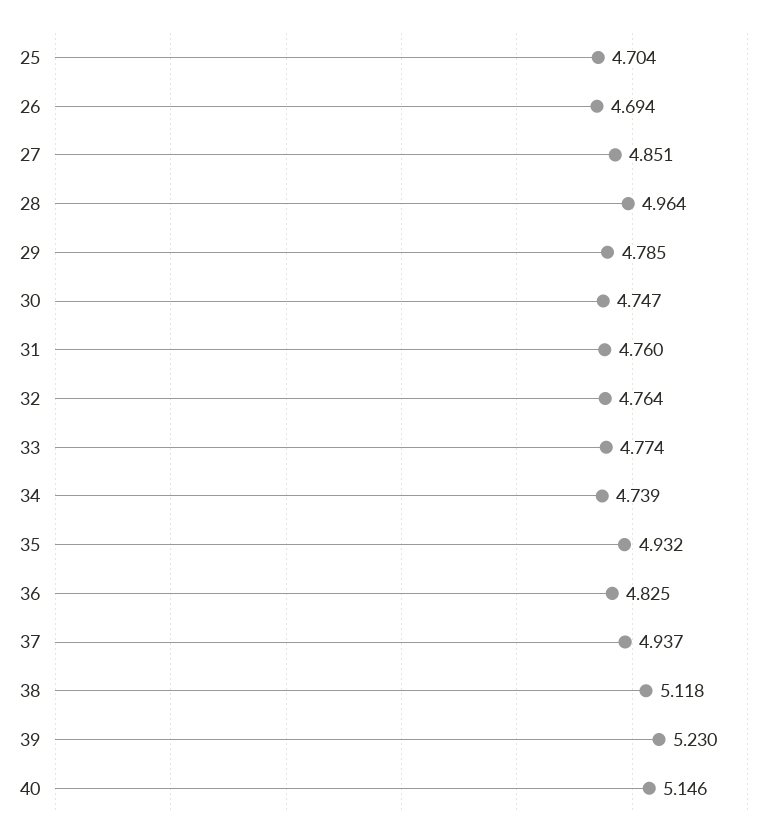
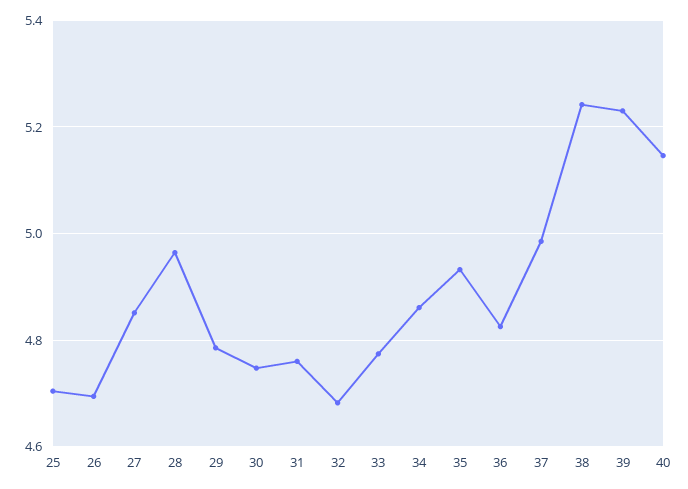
  {
    "25": 4.704,
    "26": 4.694,
    "27": 4.851,
    "28": 4.964,
    "29": 4.785,
    "30": 4.747,
    "31": 4.76,
-   "32": 4.764,
+   "32": 4.68,
    "33": 4.774,
-   "34": 4.739,
+   "34": 4.86,
    "35": 4.932,
    "36": 4.825,
-   "37": 4.937,
+   "37": 4.98,
-   "38": 5.118,
+   "38": 5.24,
    "39": 5.23,
    "40": 5.146
  }

